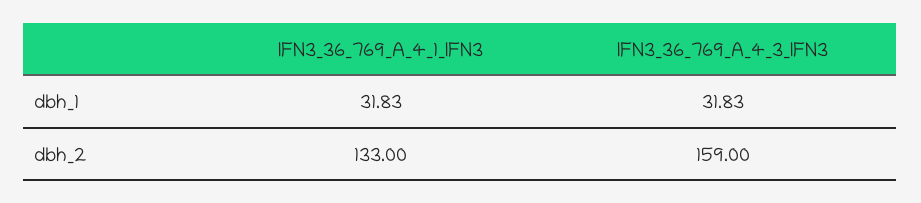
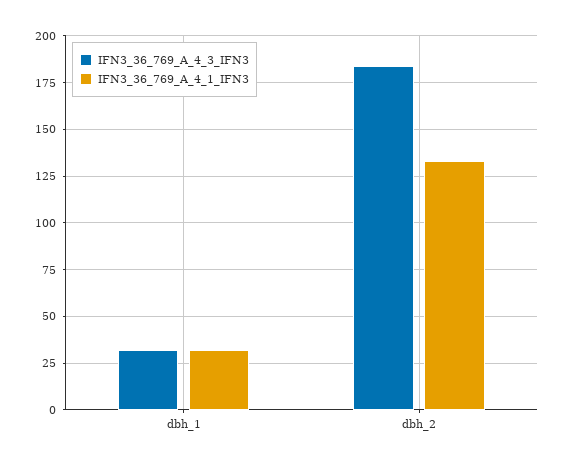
  {
    "IFN3_36_769_A_4_1_IFN3": {
      "dbh_1": 31.83,
      "dbh_2": 133
    },
    "IFN3_36_769_A_4_3_IFN3": {
      "dbh_1": 31.83,
-     "dbh_2": 159
+     "dbh_2": 185
    }
  }

